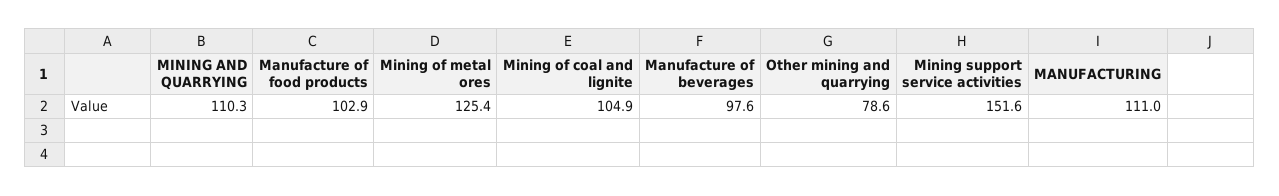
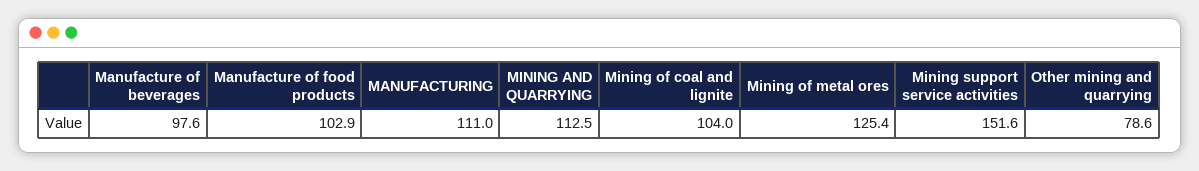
  {
-   "MINING AND QUARRYING": 110.3,
+   "MINING AND QUARRYING": 112.5,
    "Manufacture of food products": 102.9,
    "Mining of metal ores": 125.4,
-   "Mining of coal and lignite": 104.9,
+   "Mining of coal and lignite": 104,
    "Manufacture of beverages": 97.6,
    "Other mining and quarrying": 78.6,
    "Mining support service activities": 151.6,
    "MANUFACTURING": 111
  }

